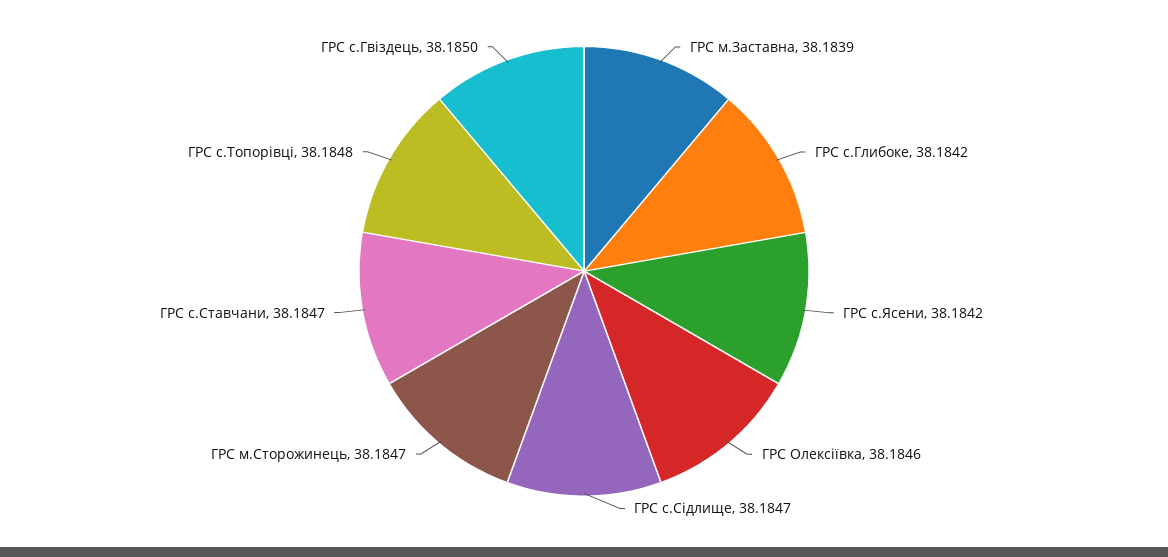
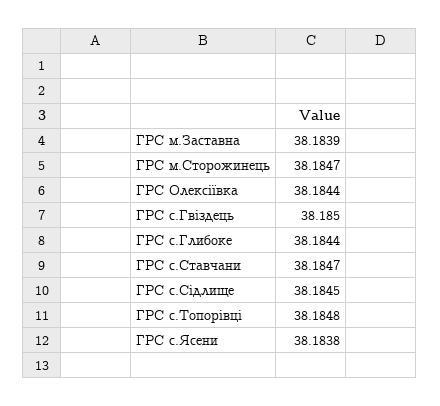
  {
    "ГРС м.Заставна": 38.1839,
-   "ГРС с.Глибоке": 38.1842,
+   "ГРС с.Глибоке": 38.1844,
-   "ГРС с.Ясени": 38.1842,
+   "ГРС с.Ясени": 38.1838,
-   "ГРС Олексіївка": 38.1846,
+   "ГРС Олексіївка": 38.1844,
-   "ГРС с.Сідлище": 38.1847,
+   "ГРС с.Сідлище": 38.1845,
    "ГРС м.Сторожинець": 38.1847,
    "ГРС с.Ставчани": 38.1847,
    "ГРС с.Топорівці": 38.1848,
    "ГРС с.Гвіздець": 38.185
  }

